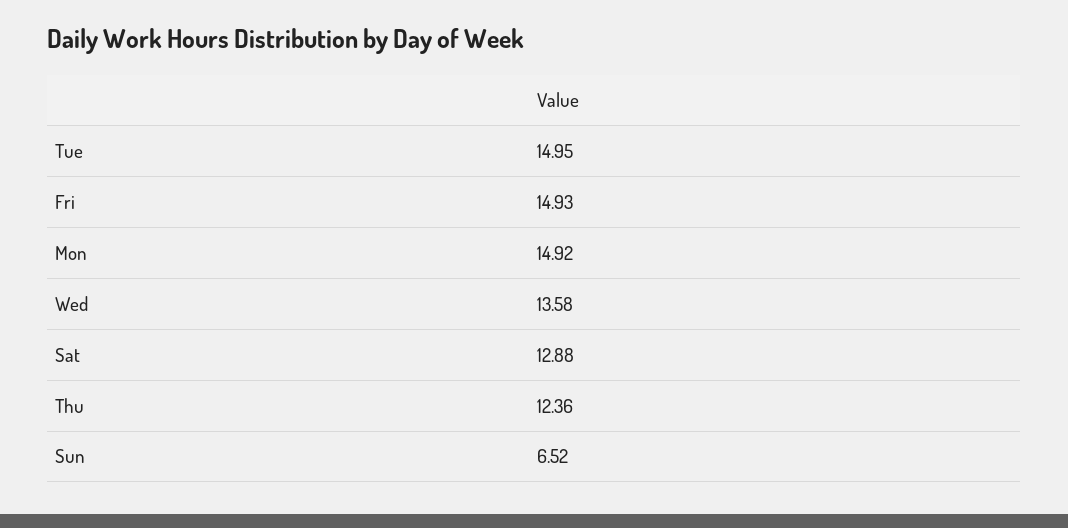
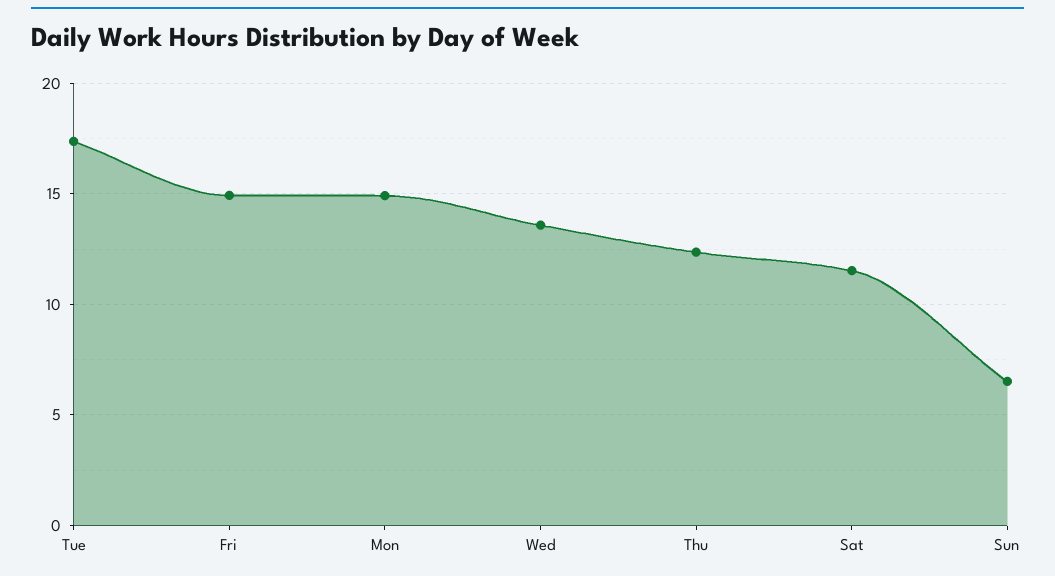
  {
-   "Tue": 14.95,
+   "Tue": 17.5,
    "Fri": 14.93,
    "Mon": 14.92,
    "Wed": 13.58,
-   "Sat": 12.88,
+   "Sat": 11.5,
    "Thu": 12.36,
    "Sun": 6.52
  }

